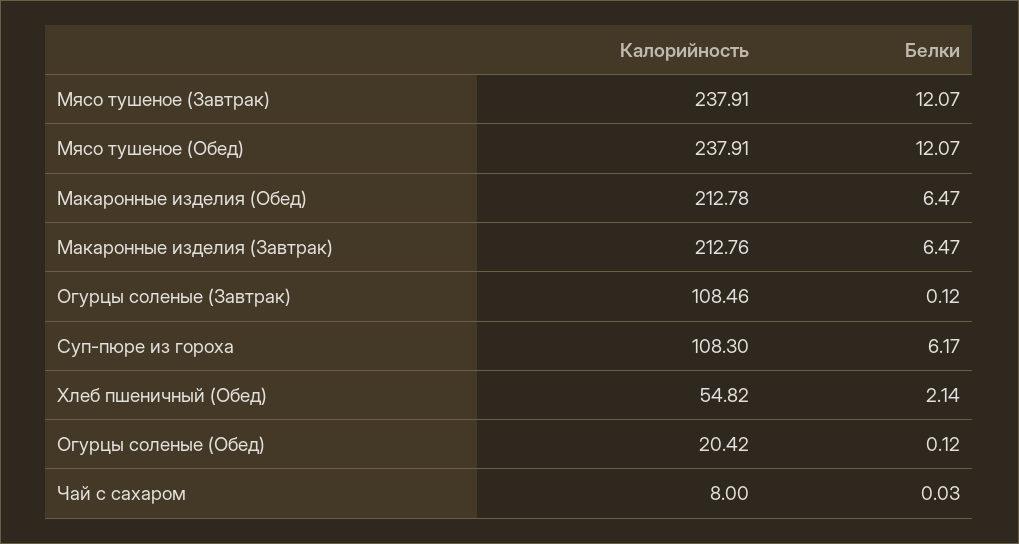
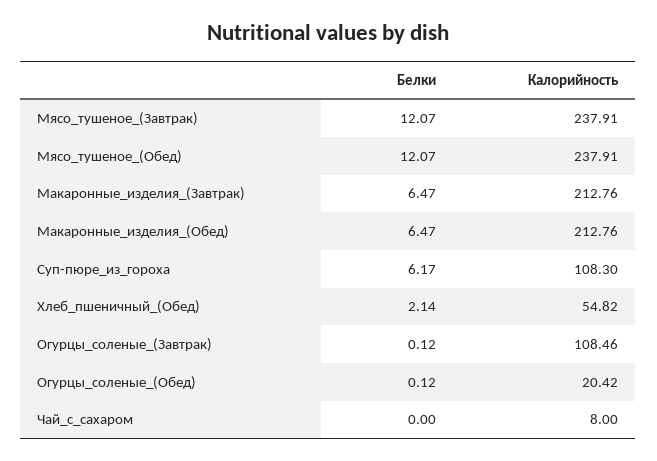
  {
    "Калорийность": {
      "Мясо тушеное (Завтрак)": 237.91,
      "Мясо тушеное (Обед)": 237.91,
-     "Макаронные изделия (Обед)": 212.78,
+     "Макаронные изделия (Обед)": 212.76,
      "Макаронные изделия (Завтрак)": 212.76,
      "Огурцы соленые (Завтрак)": 108.46,
      "Суп-пюре из гороха": 108.3,
      "Хлеб пшеничный (Обед)": 54.82,
      "Огурцы соленые (Обед)": 20.42,
      "Чай с сахаром": 8
    },
    "Белки": {
      "Мясо тушеное (Завтрак)": 12.07,
      "Мясо тушеное (Обед)": 12.07,
      "Макаронные изделия (Обед)": 6.47,
      "Макаронные изделия (Завтрак)": 6.47,
      "Огурцы соленые (Завтрак)": 0.12,
      "Суп-пюре из гороха": 6.17,
      "Хлеб пшеничный (Обед)": 2.14,
      "Огурцы соленые (Обед)": 0.12,
-     "Чай с сахаром": 0.03
+     "Чай с сахаром": 0
    }
  }

